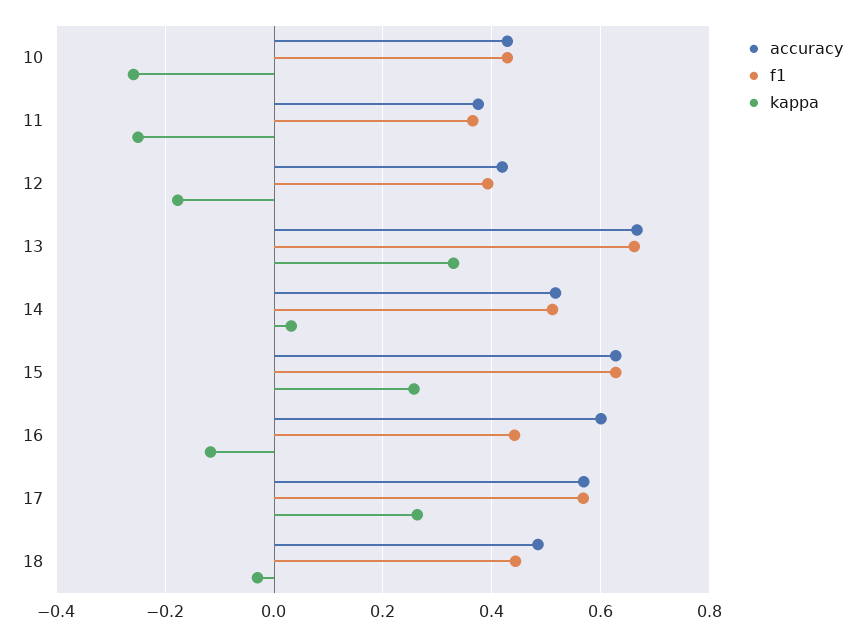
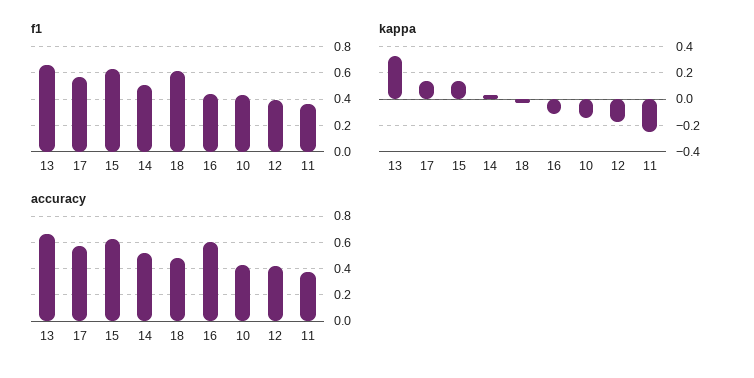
  {
    "accuracy": {
      "10": 0.42,
      "11": 0.38,
      "12": 0.42,
      "13": 0.66,
      "14": 0.52,
      "15": 0.62,
      "16": 0.6,
      "17": 0.56,
      "18": 0.48
    },
    "f1": {
      "10": 0.42,
      "11": 0.36,
      "12": 0.4,
      "13": 0.66,
      "14": 0.52,
      "15": 0.62,
      "16": 0.44,
      "17": 0.56,
-     "18": 0.44
+     "18": 0.6
    },
    "kappa": {
-     "10": -0.26,
+     "10": -0.15,
      "11": -0.26,
      "12": -0.18,
      "13": 0.32,
      "14": 0.04,
-     "15": 0.26,
+     "15": 0.15,
      "16": -0.12,
-     "17": 0.26,
+     "17": 0.15,
      "18": -0.04
    }
  }

